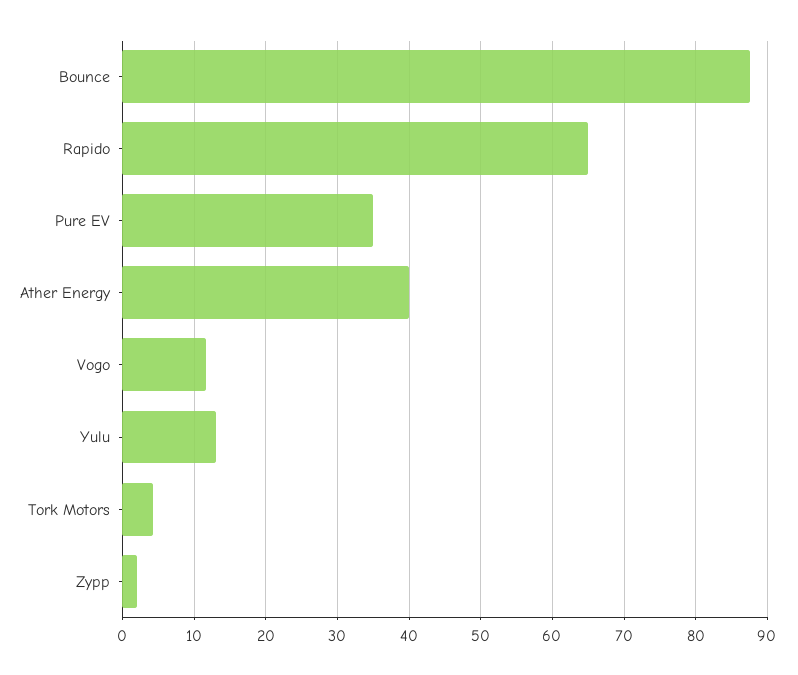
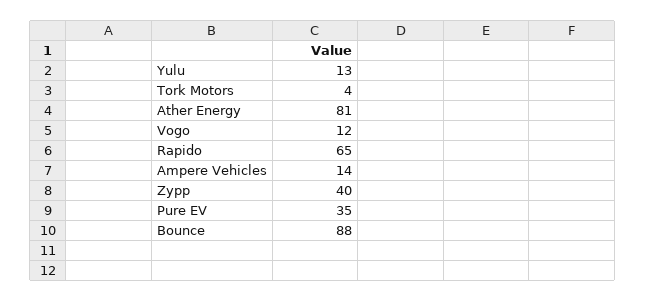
  {
    "Bounce": 88,
    "Rapido": 65,
    "Pure EV": 35,
-   "Ather Energy": 40,
+   "Ather Energy": 81,
    "Vogo": 12,
    "Yulu": 13,
    "Tork Motors": 4,
-   "Zypp": 2
+   "Zypp": 40,
+   "Ampere Vehicles": 14
  }

